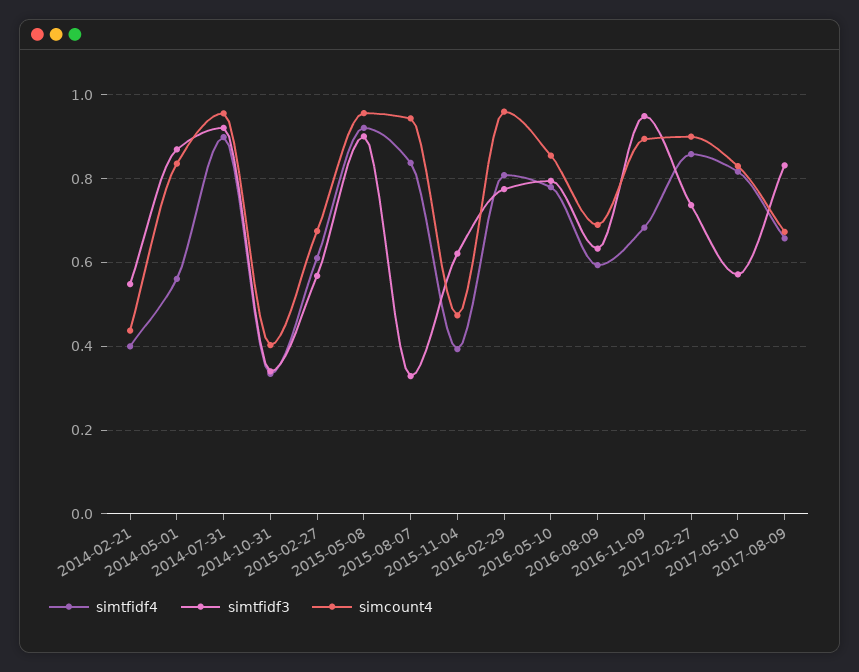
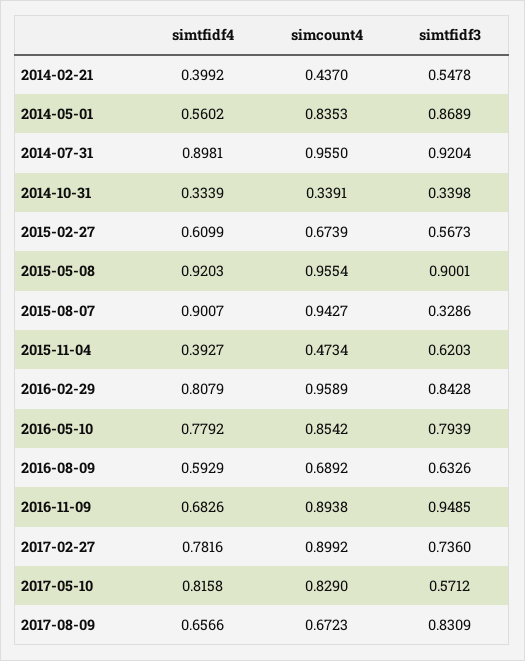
  {
    "simtfidf4": {
      "2014-02-21": 0.3992,
      "2014-05-01": 0.5602,
      "2014-07-31": 0.8981,
      "2014-10-31": 0.3339,
      "2015-02-27": 0.6099,
      "2015-05-08": 0.9203,
-     "2015-08-07": 0.84,
+     "2015-08-07": 0.9007,
      "2015-11-04": 0.3927,
      "2016-02-29": 0.8079,
      "2016-05-10": 0.7792,
      "2016-08-09": 0.5929,
      "2016-11-09": 0.6826,
-     "2017-02-27": 0.86,
+     "2017-02-27": 0.7816,
      "2017-05-10": 0.8158,
      "2017-08-09": 0.6566
    },
    "simtfidf3": {
      "2014-02-21": 0.5478,
      "2014-05-01": 0.8689,
      "2014-07-31": 0.9204,
      "2014-10-31": 0.3398,
      "2015-02-27": 0.5673,
      "2015-05-08": 0.9001,
      "2015-08-07": 0.3286,
      "2015-11-04": 0.6203,
-     "2016-02-29": 0.78,
+     "2016-02-29": 0.8428,
      "2016-05-10": 0.7939,
      "2016-08-09": 0.6326,
      "2016-11-09": 0.9485,
      "2017-02-27": 0.736,
      "2017-05-10": 0.5712,
      "2017-08-09": 0.8309
    },
    "simcount4": {
      "2014-02-21": 0.437,
      "2014-05-01": 0.8353,
      "2014-07-31": 0.955,
-     "2014-10-31": 0.4,
+     "2014-10-31": 0.3391,
      "2015-02-27": 0.6739,
      "2015-05-08": 0.9554,
      "2015-08-07": 0.9427,
      "2015-11-04": 0.4734,
      "2016-02-29": 0.9589,
      "2016-05-10": 0.8542,
      "2016-08-09": 0.6892,
      "2016-11-09": 0.8938,
      "2017-02-27": 0.8992,
      "2017-05-10": 0.829,
      "2017-08-09": 0.6723
    }
  }

